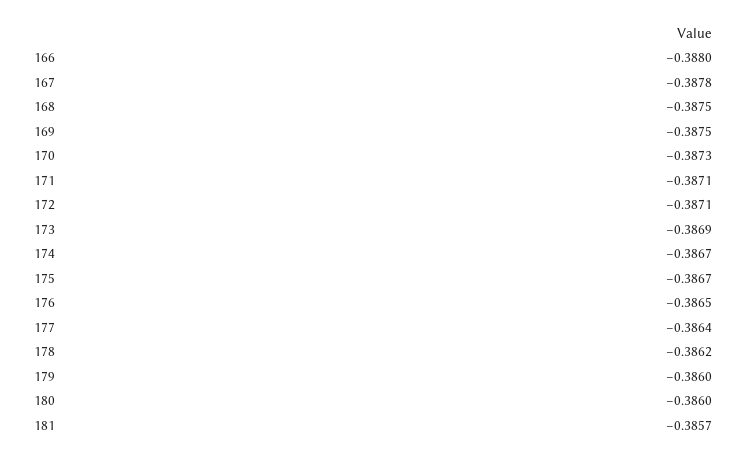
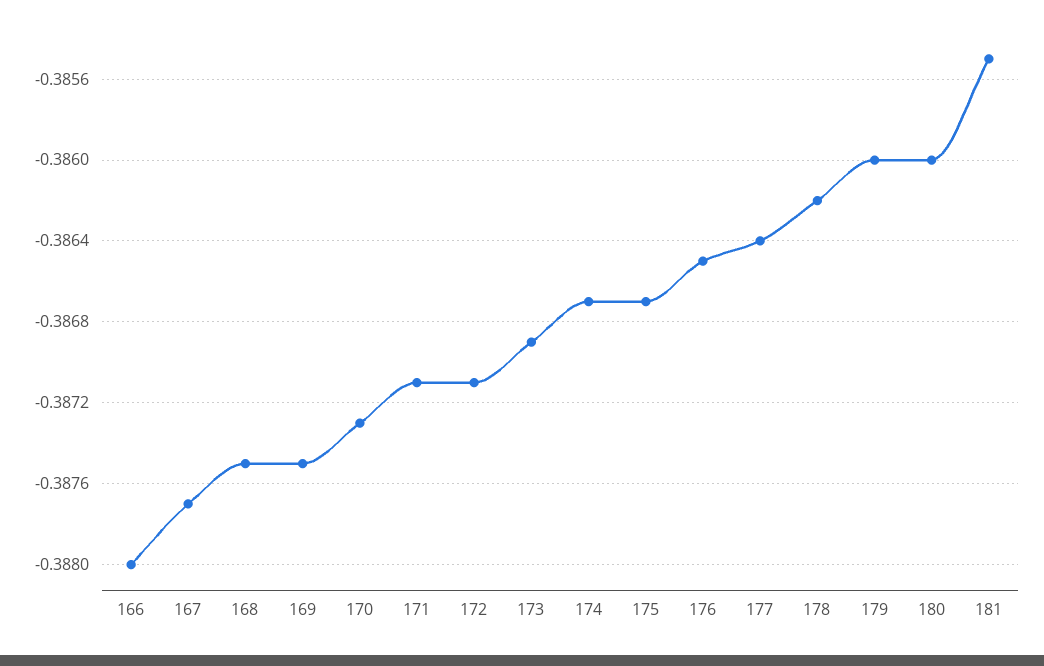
  {
    "166": -0.388,
-   "167": -0.3878,
+   "167": -0.3877,
    "168": -0.3875,
    "169": -0.3875,
    "170": -0.3873,
    "171": -0.3871,
    "172": -0.3871,
    "173": -0.3869,
    "174": -0.3867,
    "175": -0.3867,
    "176": -0.3865,
    "177": -0.3864,
    "178": -0.3862,
    "179": -0.386,
    "180": -0.386,
-   "181": -0.3857
+   "181": -0.3855
  }

